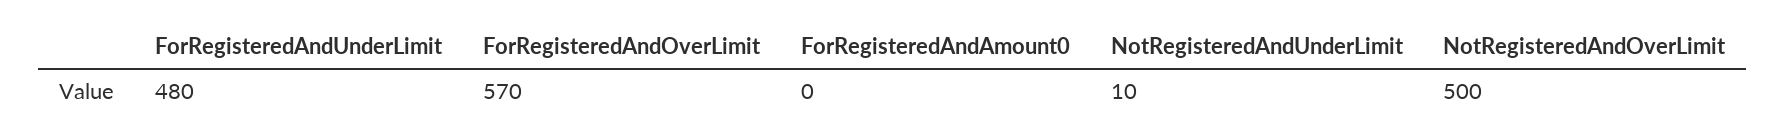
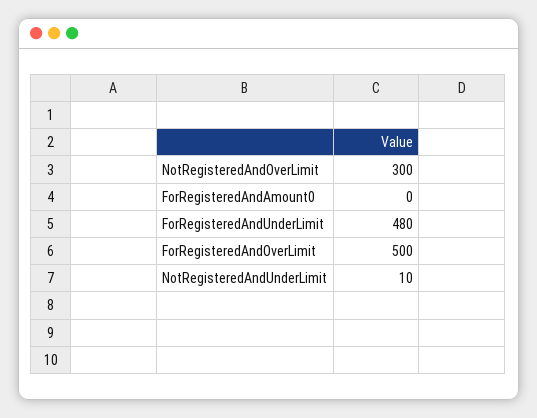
  {
    "ForRegisteredAndUnderLimit": 480,
-   "ForRegisteredAndOverLimit": 570,
+   "ForRegisteredAndOverLimit": 500,
    "ForRegisteredAndAmount0": 0,
    "NotRegisteredAndUnderLimit": 10,
-   "NotRegisteredAndOverLimit": 500
+   "NotRegisteredAndOverLimit": 300
  }

